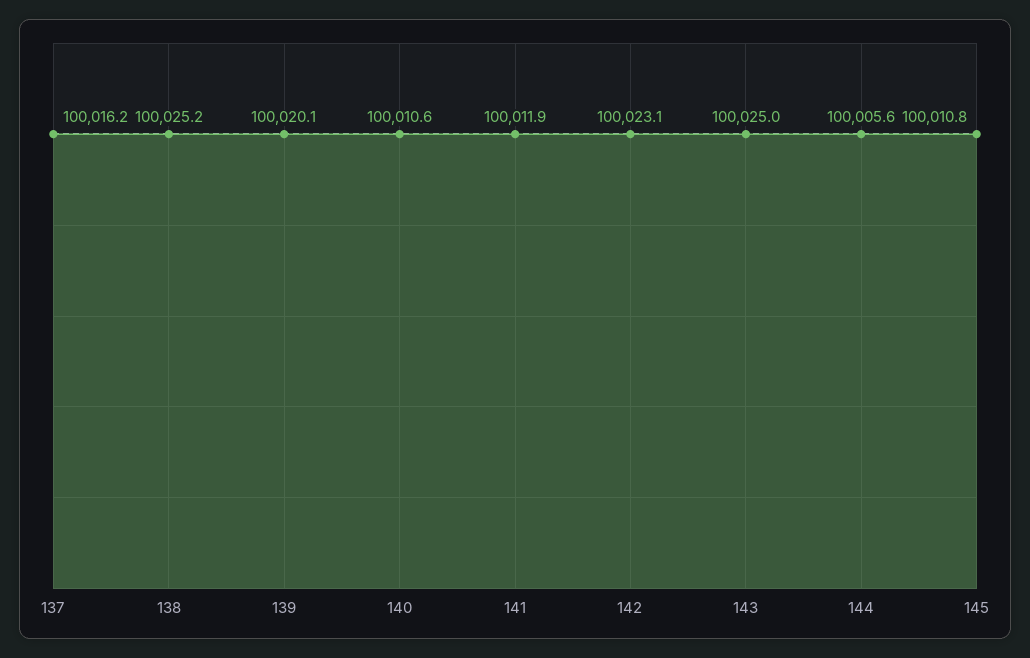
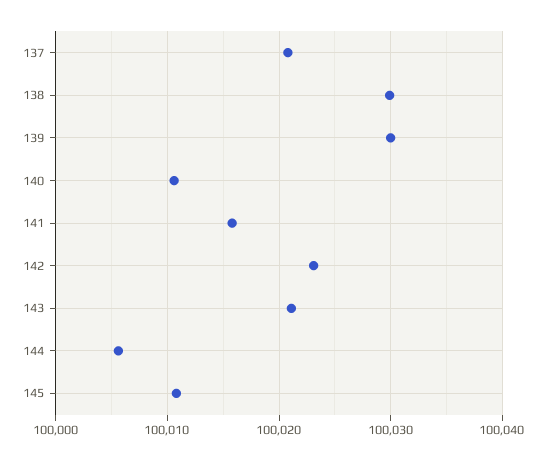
  {
-   "137": 100016.2,
+   "137": 100021,
-   "138": 100025.2,
+   "138": 100030,
-   "139": 100020.1,
+   "139": 100030,
    "140": 100010.6,
-   "141": 100011.9,
+   "141": 100016,
    "142": 100023.1,
-   "143": 100025,
+   "143": 100021,
    "144": 100005.6,
    "145": 100010.8
  }

